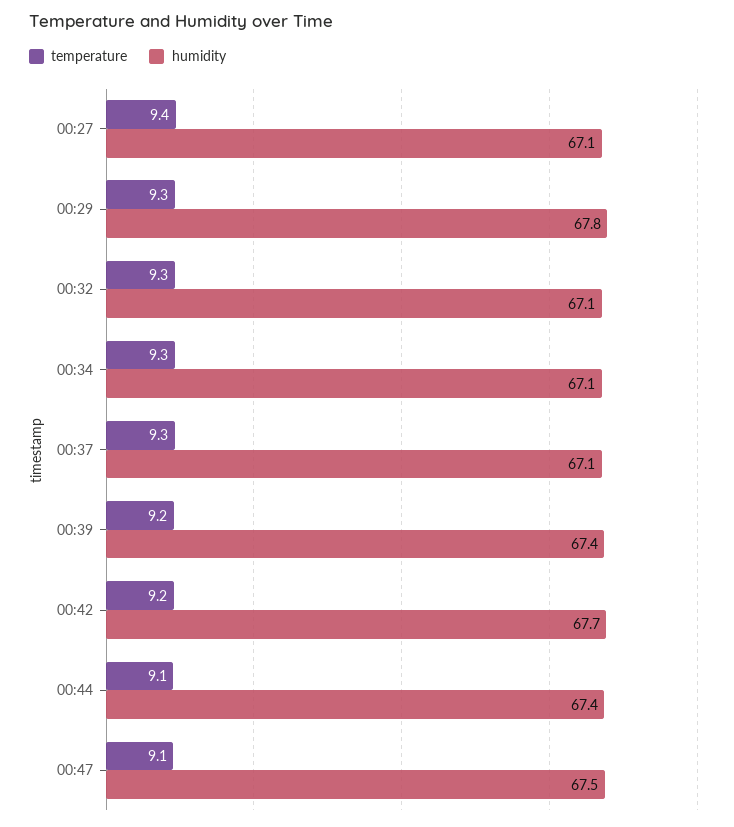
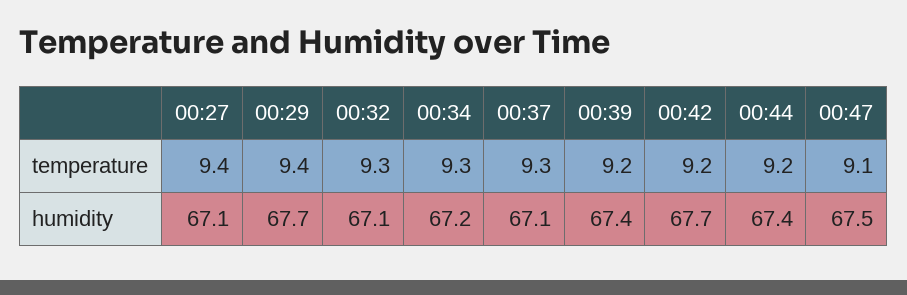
  {
    "temperature": {
      "00:27": 9.4,
-     "00:29": 9.3,
+     "00:29": 9.4,
      "00:32": 9.3,
      "00:34": 9.3,
      "00:37": 9.3,
      "00:39": 9.2,
      "00:42": 9.2,
-     "00:44": 9.1,
+     "00:44": 9.2,
      "00:47": 9.1
    },
    "humidity": {
      "00:27": 67.1,
-     "00:29": 67.8,
+     "00:29": 67.7,
      "00:32": 67.1,
-     "00:34": 67.1,
+     "00:34": 67.2,
      "00:37": 67.1,
      "00:39": 67.4,
      "00:42": 67.7,
      "00:44": 67.4,
      "00:47": 67.5
    }
  }

